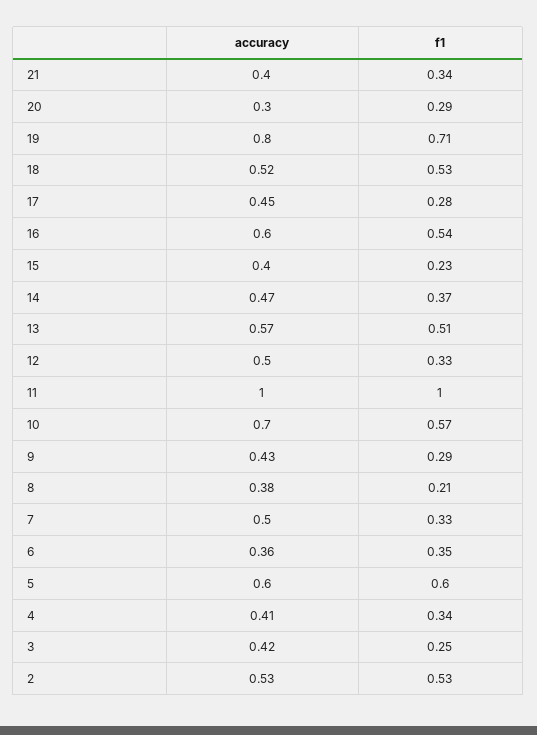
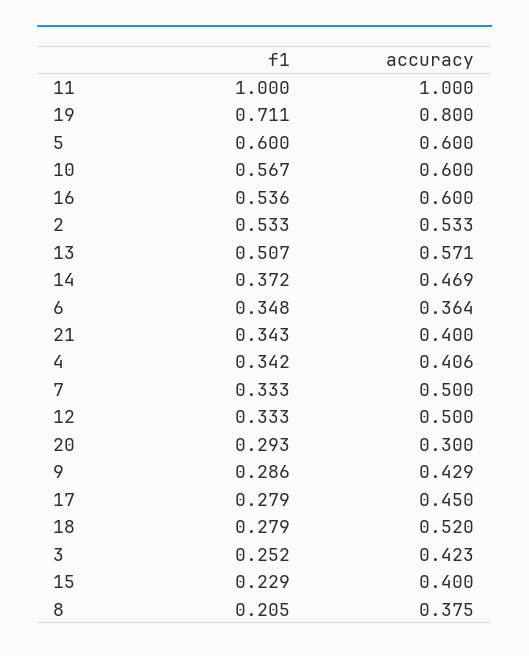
  {
    "accuracy": {
      "21": 0.4,
      "20": 0.3,
      "19": 0.8,
      "18": 0.52,
      "17": 0.45,
      "16": 0.6,
      "15": 0.4,
      "14": 0.469,
      "13": 0.571,
      "12": 0.5,
      "11": 1,
-     "10": 0.7,
+     "10": 0.6,
      "9": 0.429,
      "8": 0.375,
      "7": 0.5,
      "6": 0.364,
      "5": 0.6,
      "4": 0.406,
      "3": 0.423,
      "2": 0.533
    },
    "f1": {
      "21": 0.343,
      "20": 0.293,
      "19": 0.711,
-     "18": 0.53,
+     "18": 0.279,
      "17": 0.279,
      "16": 0.536,
      "15": 0.229,
      "14": 0.372,
      "13": 0.507,
      "12": 0.333,
      "11": 1,
      "10": 0.567,
      "9": 0.286,
      "8": 0.205,
      "7": 0.333,
      "6": 0.348,
      "5": 0.6,
      "4": 0.342,
      "3": 0.252,
      "2": 0.533
    }
  }

